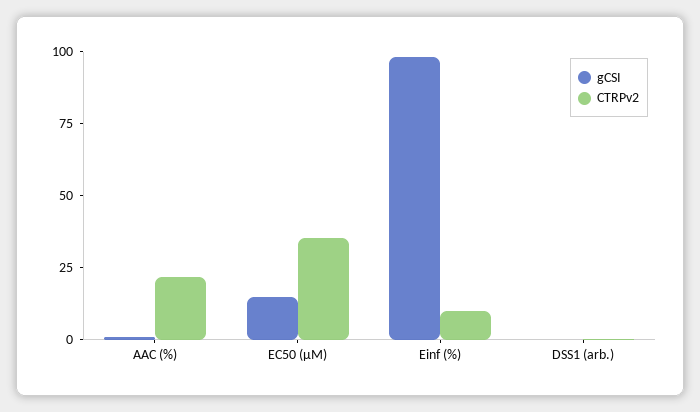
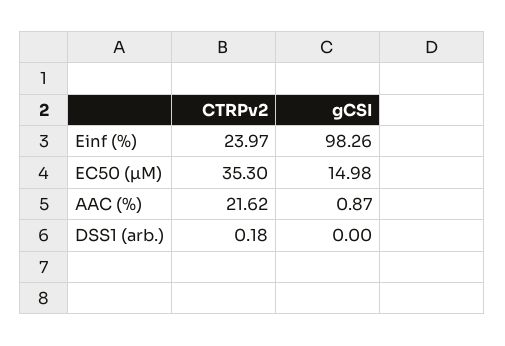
  {
    "gCSI": {
      "AAC (%)": 0.87,
      "EC50 (µM)": 14.98,
      "Einf (%)": 98.26,
      "DSS1 (arb.)": 0
    },
    "CTRPv2": {
      "AAC (%)": 21.62,
      "EC50 (µM)": 35.3,
-     "Einf (%)": 10,
+     "Einf (%)": 23.97,
      "DSS1 (arb.)": 0.18
    }
  }

